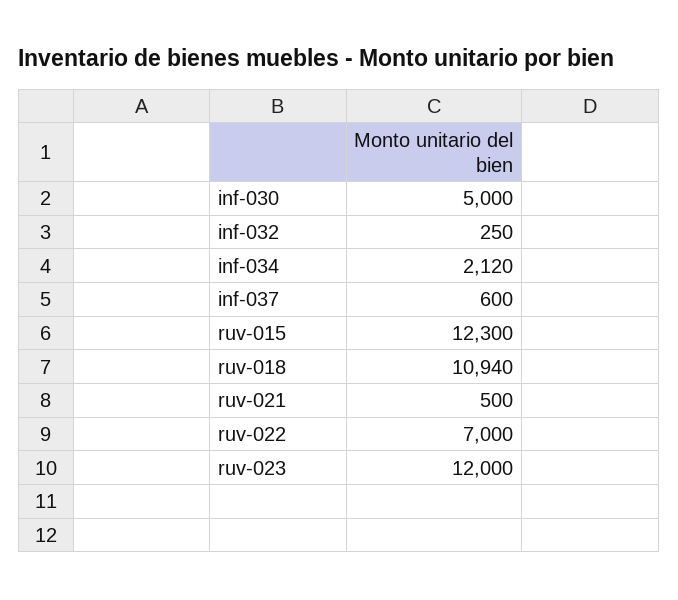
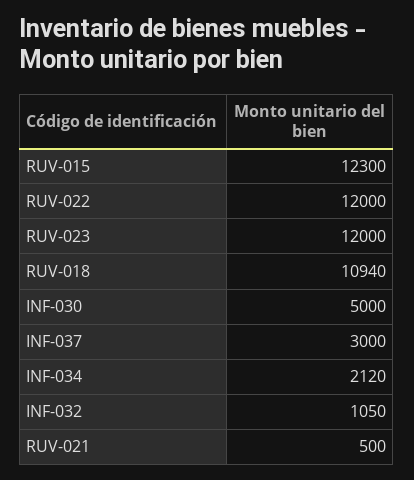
  {
    "inf-030": 5000,
-   "inf-032": 250,
+   "inf-032": 1050,
    "inf-034": 2120,
-   "inf-037": 600,
+   "inf-037": 3000,
    "ruv-015": 12300,
    "ruv-018": 10940,
    "ruv-021": 500,
-   "ruv-022": 7000,
+   "ruv-022": 12000,
    "ruv-023": 12000
  }

